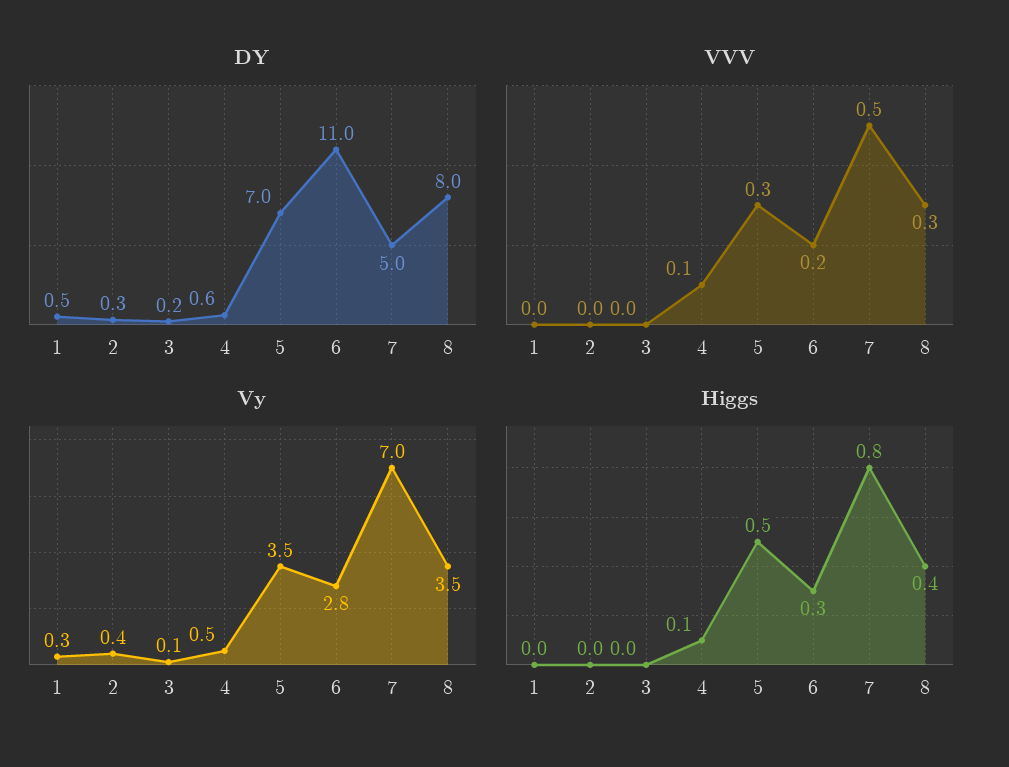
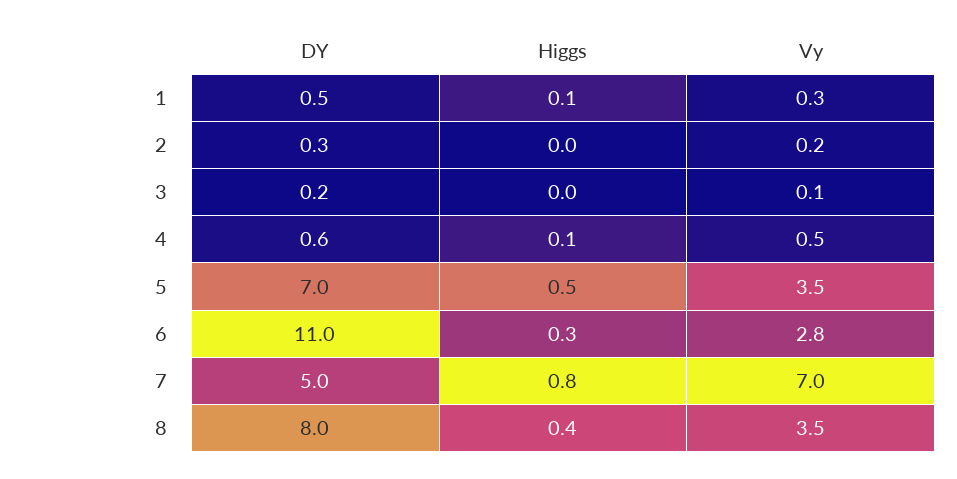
  {
    "DY": {
      "1": 0.5,
      "2": 0.3,
      "3": 0.2,
      "4": 0.6,
      "5": 7,
      "6": 11,
      "7": 5,
      "8": 8
    },
-   "VVV": {
-     "1": 0,
-     "2": 0,
-     "3": 0,
-     "4": 0.1,
-     "5": 0.3,
-     "6": 0.2,
-     "7": 0.5,
-     "8": 0.3
-   },
    "Vy": {
      "1": 0.3,
-     "2": 0.4,
+     "2": 0.2,
      "3": 0.1,
      "4": 0.5,
      "5": 3.5,
      "6": 2.8,
      "7": 7,
      "8": 3.5
    },
    "Higgs": {
-     "1": 0,
+     "1": 0.1,
      "2": 0,
      "3": 0,
      "4": 0.1,
      "5": 0.5,
      "6": 0.3,
      "7": 0.8,
      "8": 0.4
    }
  }

